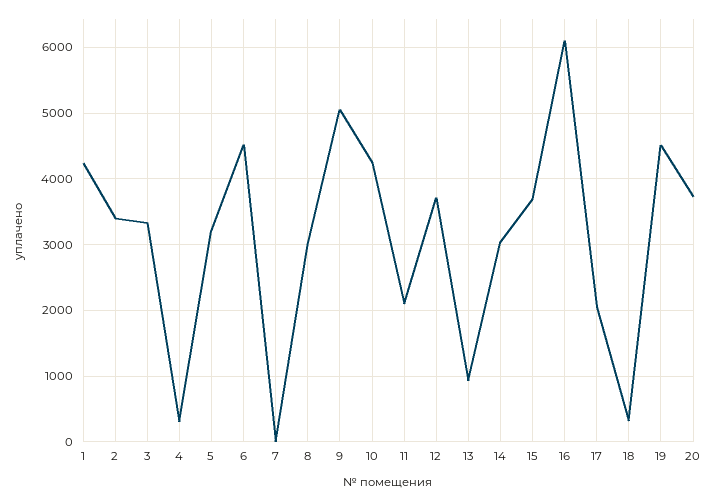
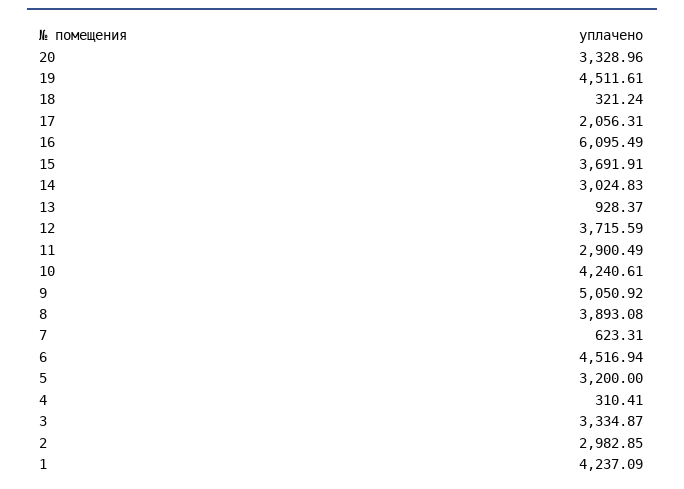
  {
    "1": 4237.09,
-   "2": 3400,
+   "2": 2982.85,
    "3": 3334.87,
    "4": 310.41,
    "5": 3200,
    "6": 4516.94,
-   "7": 0,
+   "7": 623.31,
-   "8": 3000,
+   "8": 3893.08,
    "9": 5050.92,
    "10": 4240.61,
-   "11": 2100,
+   "11": 2900.49,
    "12": 3715.59,
    "13": 928.37,
    "14": 3024.83,
    "15": 3691.91,
    "16": 6095.49,
    "17": 2056.31,
    "18": 321.24,
    "19": 4511.61,
-   "20": 3700
+   "20": 3328.96
  }

